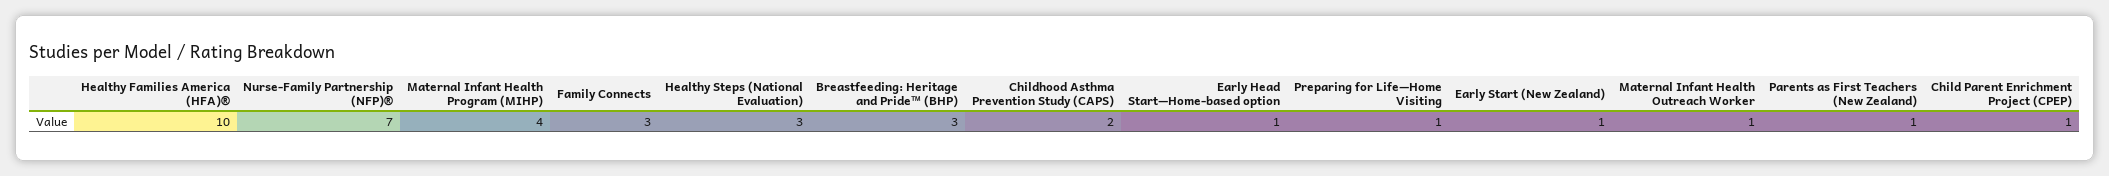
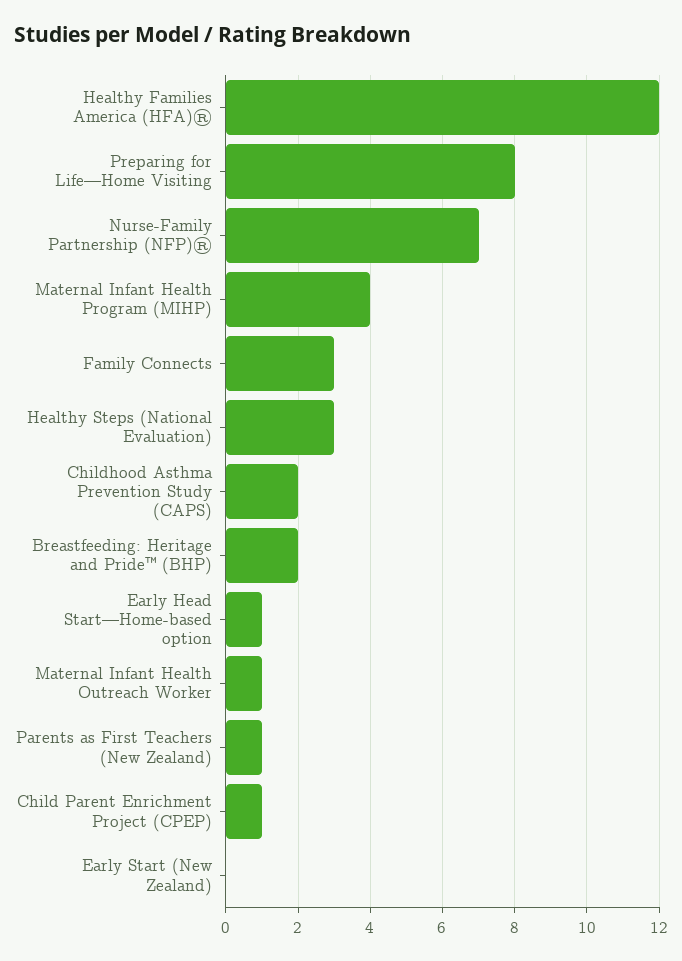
  {
-   "Healthy Families America (HFA)®": 10,
+   "Healthy Families America (HFA)®": 12,
    "Nurse-Family Partnership (NFP)®": 7,
    "Maternal Infant Health Program (MIHP)": 4,
    "Family Connects": 3,
    "Healthy Steps (National Evaluation)": 3,
-   "Breastfeeding: Heritage and Pride™ (BHP)": 3,
+   "Breastfeeding: Heritage and Pride™ (BHP)": 2,
    "Childhood Asthma Prevention Study (CAPS)": 2,
    "Early Head Start—Home-based option": 1,
-   "Preparing for Life—Home Visiting": 1,
+   "Preparing for Life—Home Visiting": 8,
-   "Early Start (New Zealand)": 1,
+   "Early Start (New Zealand)": 0,
    "Maternal Infant Health Outreach Worker": 1,
    "Parents as First Teachers (New Zealand)": 1,
    "Child Parent Enrichment Project (CPEP)": 1
  }

